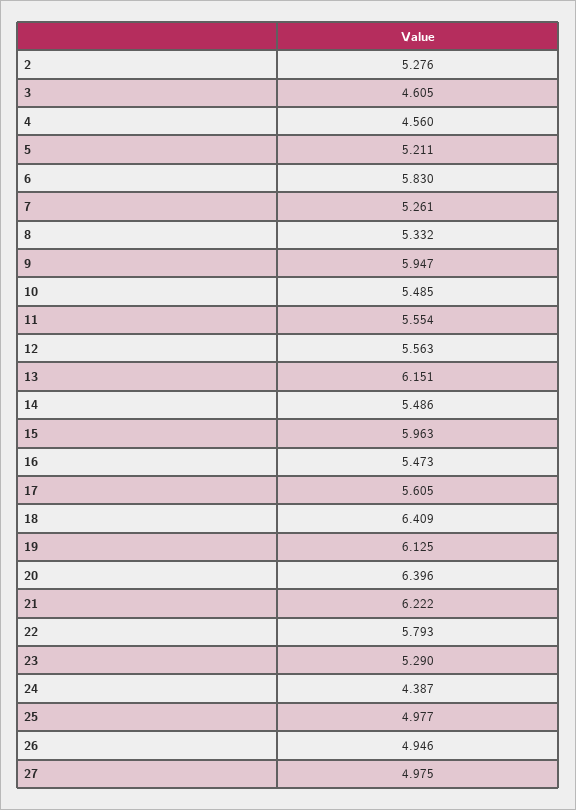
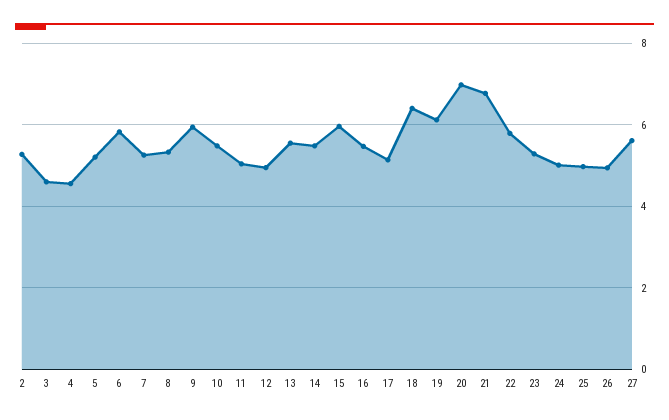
  {
    "2": 5.276,
    "3": 4.605,
    "4": 4.56,
    "5": 5.211,
    "6": 5.83,
    "7": 5.261,
    "8": 5.332,
    "9": 5.947,
    "10": 5.485,
-   "11": 5.554,
+   "11": 5,
-   "12": 5.563,
+   "12": 5,
-   "13": 6.151,
+   "13": 5.6,
    "14": 5.486,
    "15": 5.963,
    "16": 5.473,
-   "17": 5.605,
+   "17": 5.2,
    "18": 6.409,
    "19": 6.125,
-   "20": 6.396,
+   "20": 7,
-   "21": 6.222,
+   "21": 6.8,
    "22": 5.793,
    "23": 5.29,
-   "24": 4.387,
+   "24": 5,
    "25": 4.977,
    "26": 4.946,
-   "27": 4.975
+   "27": 5.6
  }

